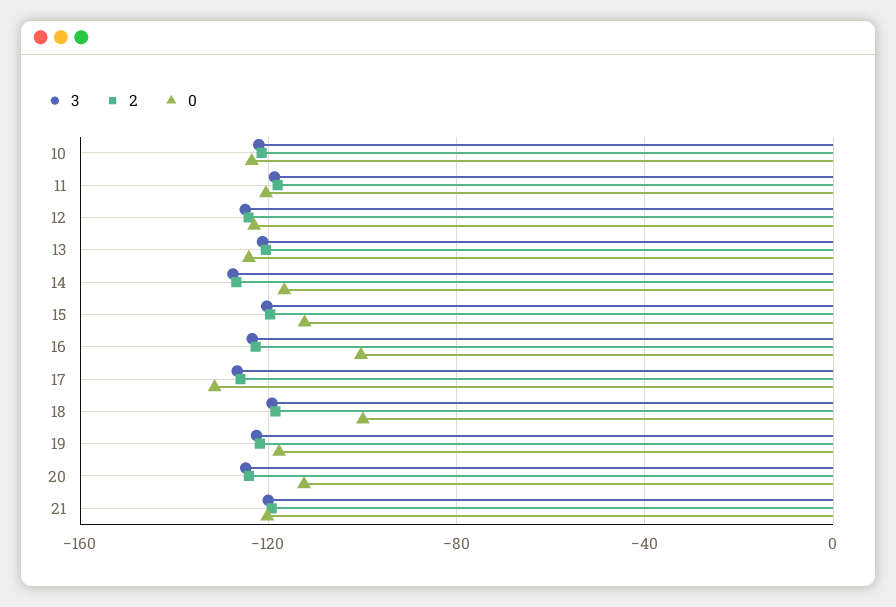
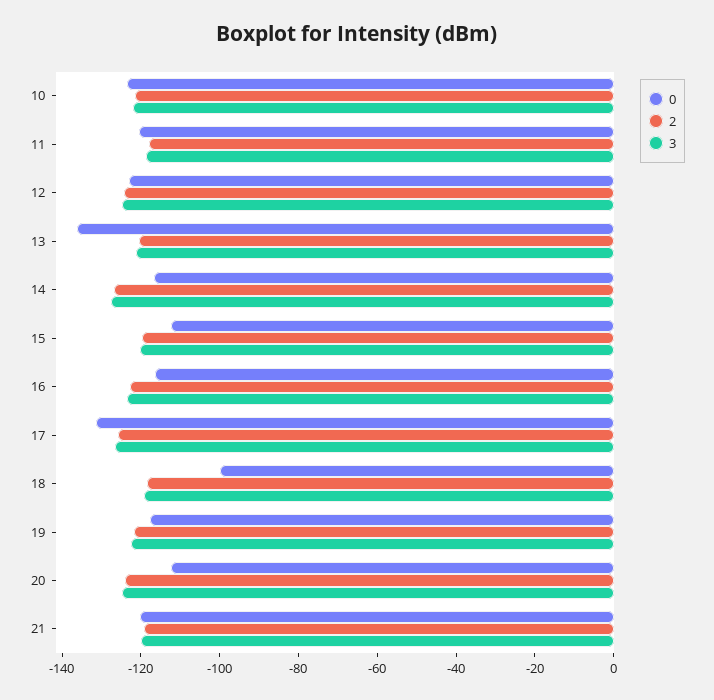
  {
    "3": {
      "10": -120,
      "11": -120,
      "12": -125,
      "13": -120,
      "14": -130,
      "15": -120,
      "16": -125,
      "17": -125,
      "18": -120,
      "19": -125,
      "20": -125,
      "21": -120
    },
    "2": {
      "10": -120,
      "11": -120,
      "12": -125,
      "13": -120,
      "14": -125,
      "15": -120,
      "16": -125,
      "17": -125,
      "18": -120,
      "19": -120,
      "20": -125,
      "21": -120
    },
    "0": {
      "10": -125,
      "11": -120,
      "12": -125,
-     "13": -125,
+     "13": -135,
      "14": -115,
      "15": -110,
-     "16": -100,
+     "16": -115,
      "17": -130,
      "18": -100,
      "19": -120,
      "20": -110,
      "21": -120
    }
  }

